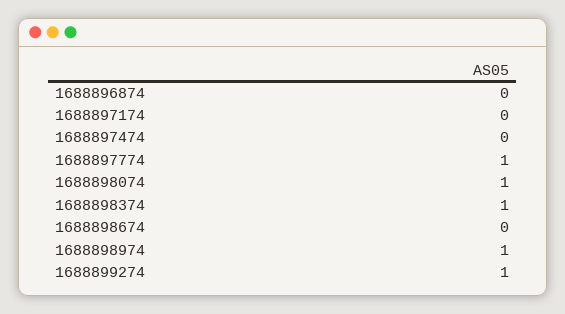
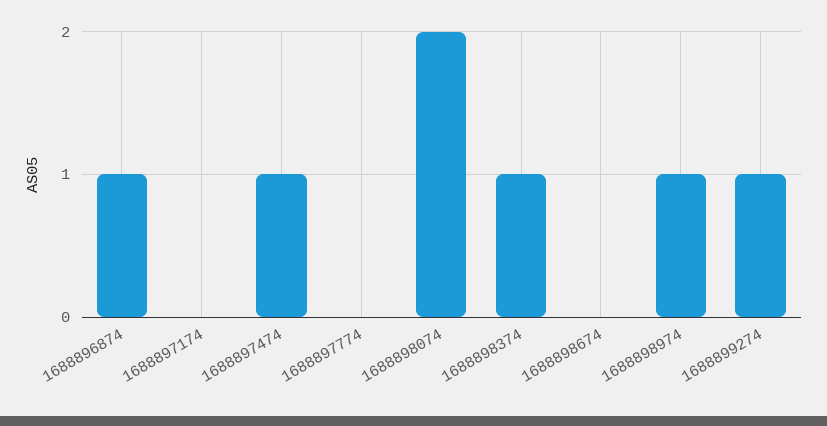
  {
-   "1688896874": 0,
+   "1688896874": 1,
    "1688897174": 0,
-   "1688897474": 0,
+   "1688897474": 1,
-   "1688897774": 1,
+   "1688897774": 0,
-   "1688898074": 1,
+   "1688898074": 2,
    "1688898374": 1,
    "1688898674": 0,
    "1688898974": 1,
    "1688899274": 1
  }

